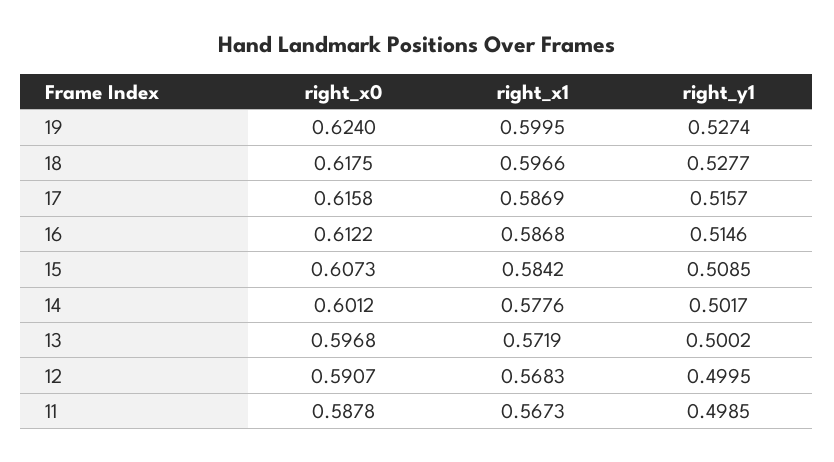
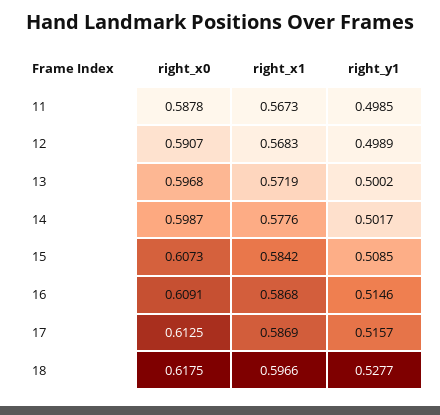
  {
    "right_x0": {
-     "19": 0.624,
      "18": 0.6175,
-     "17": 0.6158,
+     "17": 0.6125,
-     "16": 0.6122,
+     "16": 0.6091,
      "15": 0.6073,
-     "14": 0.6012,
+     "14": 0.5987,
      "13": 0.5968,
      "12": 0.5907,
      "11": 0.5878
    },
    "right_x1": {
-     "19": 0.5995,
      "18": 0.5966,
      "17": 0.5869,
      "16": 0.5868,
      "15": 0.5842,
      "14": 0.5776,
      "13": 0.5719,
      "12": 0.5683,
      "11": 0.5673
    },
    "right_y1": {
-     "19": 0.5274,
      "18": 0.5277,
      "17": 0.5157,
      "16": 0.5146,
      "15": 0.5085,
      "14": 0.5017,
      "13": 0.5002,
-     "12": 0.4995,
+     "12": 0.4989,
      "11": 0.4985
    }
  }

